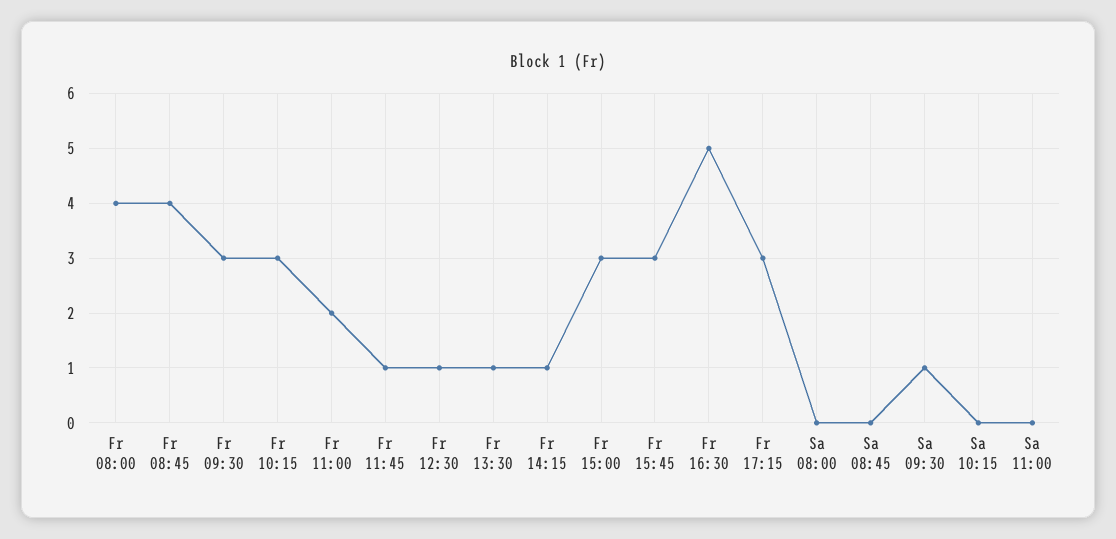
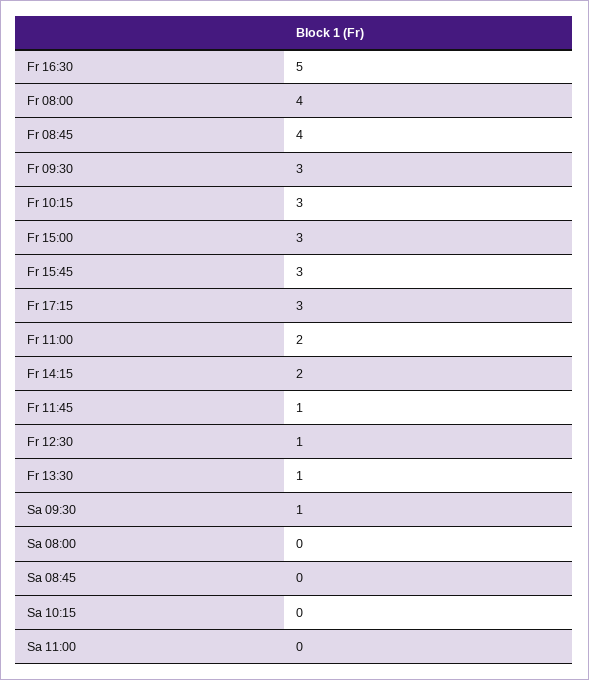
  {
    "Fr 08:00": 4,
    "Fr 08:45": 4,
    "Fr 09:30": 3,
    "Fr 10:15": 3,
    "Fr 11:00": 2,
    "Fr 11:45": 1,
    "Fr 12:30": 1,
    "Fr 13:30": 1,
-   "Fr 14:15": 1,
+   "Fr 14:15": 2,
    "Fr 15:00": 3,
    "Fr 15:45": 3,
    "Fr 16:30": 5,
    "Fr 17:15": 3,
    "Sa 08:00": 0,
    "Sa 08:45": 0,
    "Sa 09:30": 1,
    "Sa 10:15": 0,
    "Sa 11:00": 0
  }

